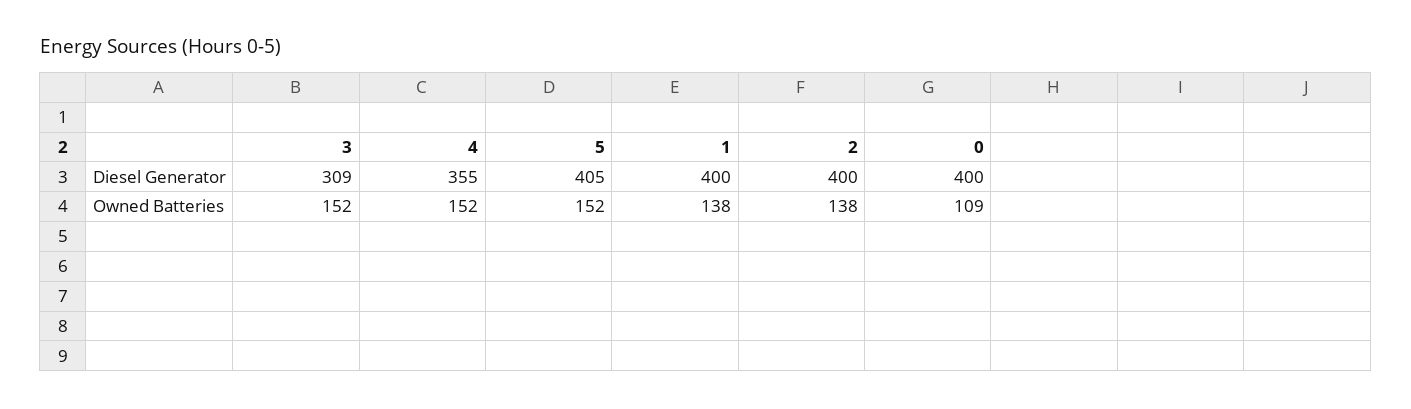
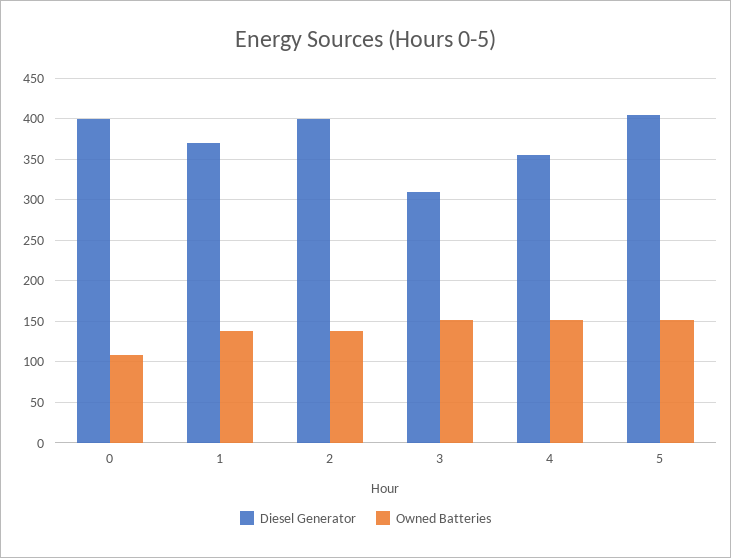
  {
    "Diesel Generator": {
      "3": 309,
      "4": 355,
      "5": 405,
-     "1": 400,
+     "1": 370,
      "2": 400,
      "0": 400
    },
    "Owned Batteries": {
      "3": 152,
      "4": 152,
      "5": 152,
      "1": 138,
      "2": 138,
      "0": 109
    }
  }

